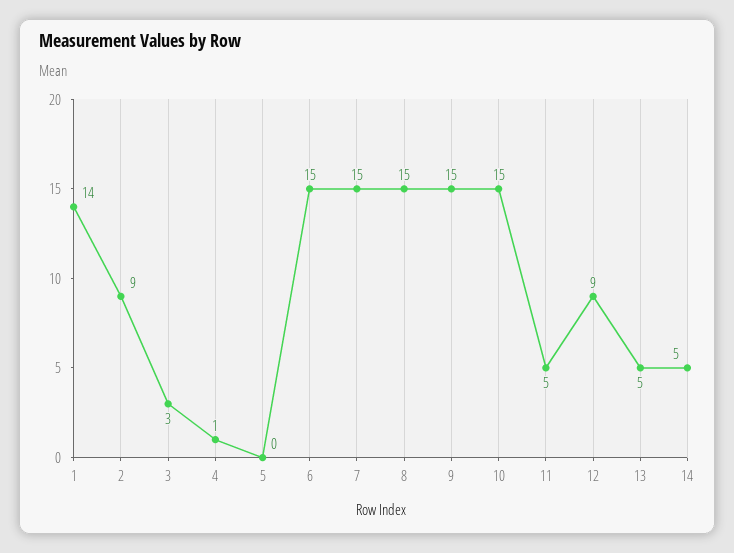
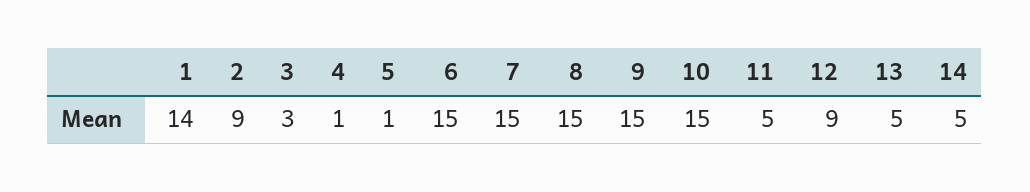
  {
    "1": 14,
    "2": 9,
    "3": 3,
    "4": 1,
-   "5": 0,
+   "5": 1,
    "6": 15,
    "7": 15,
    "8": 15,
    "9": 15,
    "10": 15,
    "11": 5,
    "12": 9,
    "13": 5,
    "14": 5
  }

